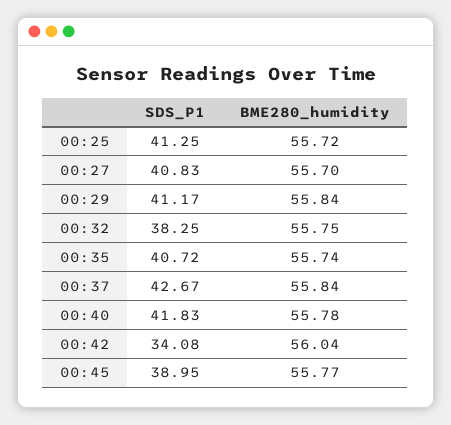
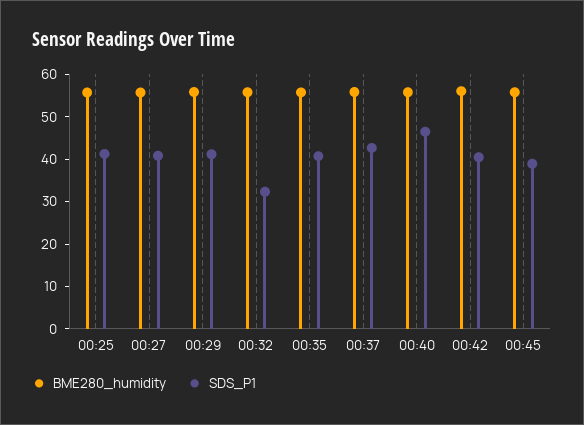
  {
    "SDS_P1": {
      "00:25": 41.25,
      "00:27": 40.83,
      "00:29": 41.17,
-     "00:32": 38.25,
+     "00:32": 32,
      "00:35": 40.72,
      "00:37": 42.67,
-     "00:40": 41.83,
+     "00:40": 46,
-     "00:42": 34.08,
+     "00:42": 40,
      "00:45": 38.95
    },
    "BME280_humidity": {
      "00:25": 55.72,
      "00:27": 55.7,
      "00:29": 55.84,
      "00:32": 55.75,
      "00:35": 55.74,
      "00:37": 55.84,
      "00:40": 55.78,
      "00:42": 56.04,
      "00:45": 55.77
    }
  }

